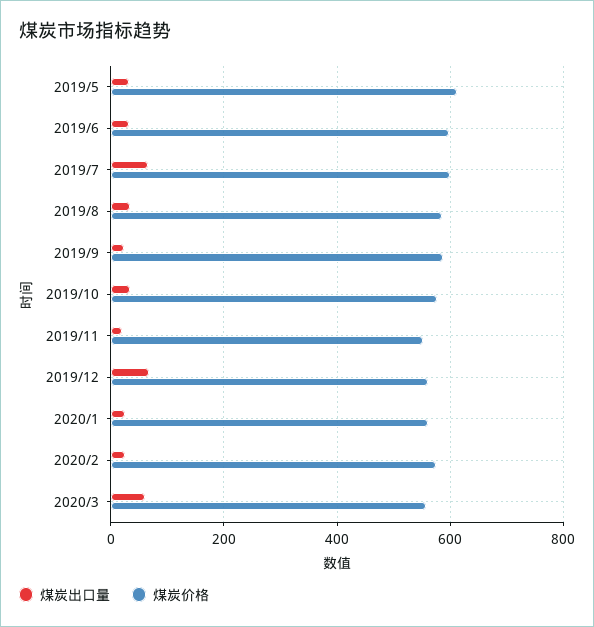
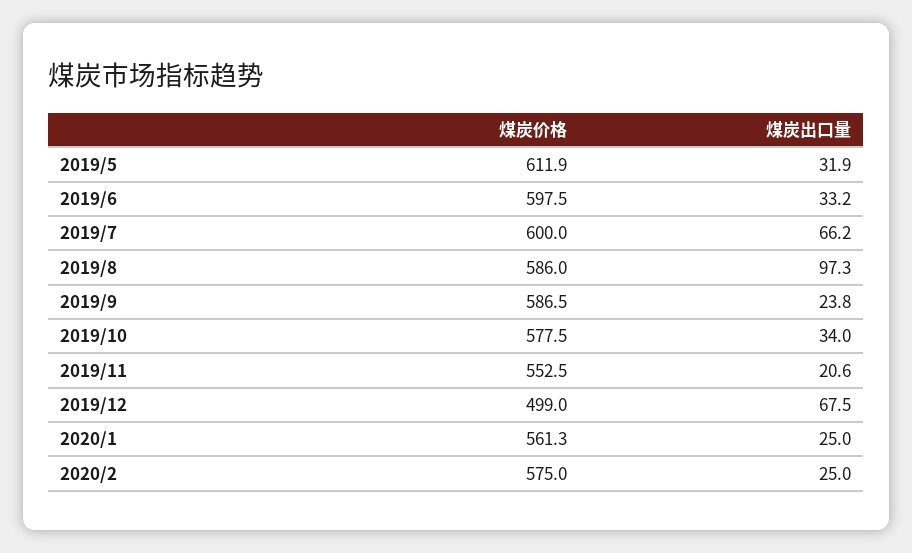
  {
    "煤炭出口量": {
      "2019/5": 31.9,
      "2019/6": 33.2,
      "2019/7": 66.2,
-     "2019/8": 40,
+     "2019/8": 97.3,
      "2019/9": 23.8,
      "2019/10": 34,
      "2019/11": 20.6,
      "2019/12": 67.5,
      "2020/1": 25,
-     "2020/2": 25,
+     "2020/2": 25
-     "2020/3": 60
    },
    "煤炭价格": {
      "2019/5": 611.9,
      "2019/6": 597.5,
      "2019/7": 600,
      "2019/8": 586,
      "2019/9": 586.5,
      "2019/10": 577.5,
      "2019/11": 552.5,
-     "2019/12": 560,
+     "2019/12": 499,
      "2020/1": 561.3,
-     "2020/2": 575,
+     "2020/2": 575
-     "2020/3": 560
    }
  }

